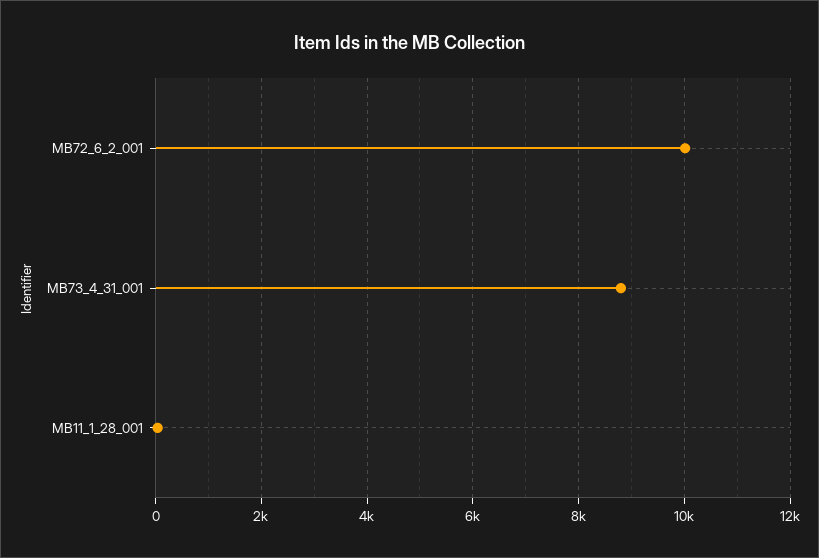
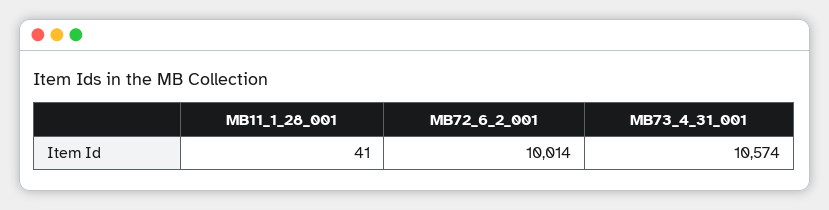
  {
    "MB72_6_2_001": 10014,
-   "MB73_4_31_001": 8800,
+   "MB73_4_31_001": 10574,
    "MB11_1_28_001": 41
  }

